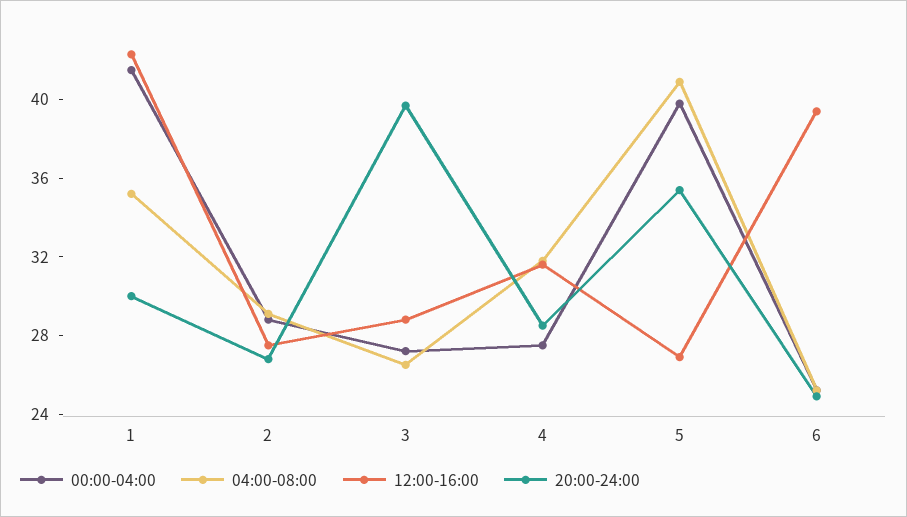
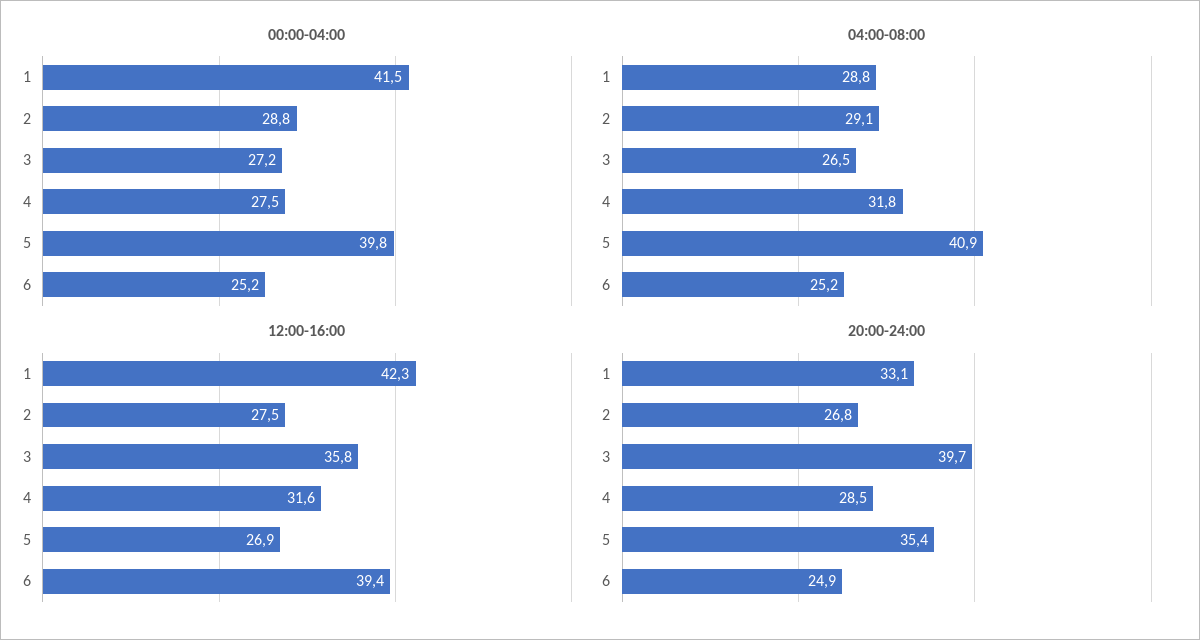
  {
    "00:00-04:00": {
      "1": 41.5,
      "2": 28.8,
      "3": 27.2,
      "4": 27.5,
      "5": 39.8,
      "6": 25.2
    },
    "04:00-08:00": {
-     "1": 35,
+     "1": 28.8,
      "2": 29.1,
      "3": 26.5,
      "4": 31.8,
      "5": 40.9,
      "6": 25.2
    },
    "12:00-16:00": {
      "1": 42.3,
      "2": 27.5,
-     "3": 29,
+     "3": 35.8,
      "4": 31.6,
      "5": 26.9,
      "6": 39.4
    },
    "20:00-24:00": {
-     "1": 30,
+     "1": 33.1,
      "2": 26.8,
      "3": 39.7,
      "4": 28.5,
      "5": 35.4,
      "6": 24.9
    }
  }

